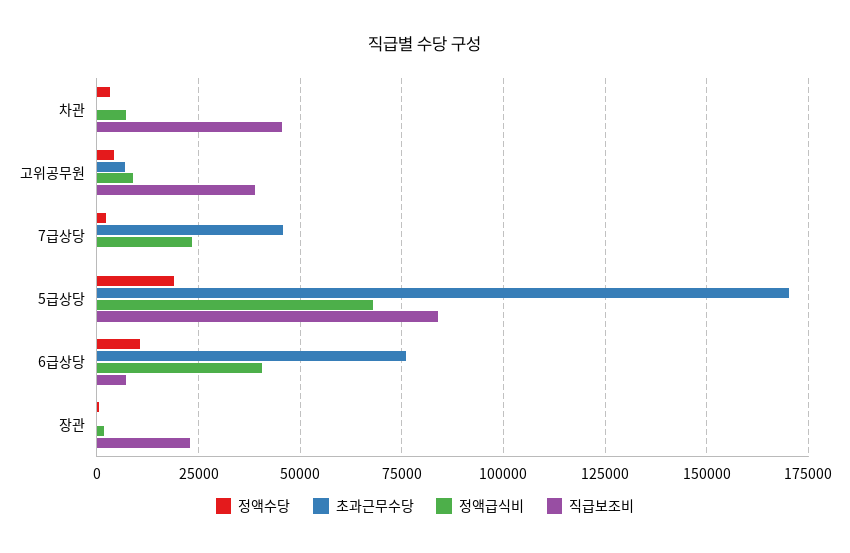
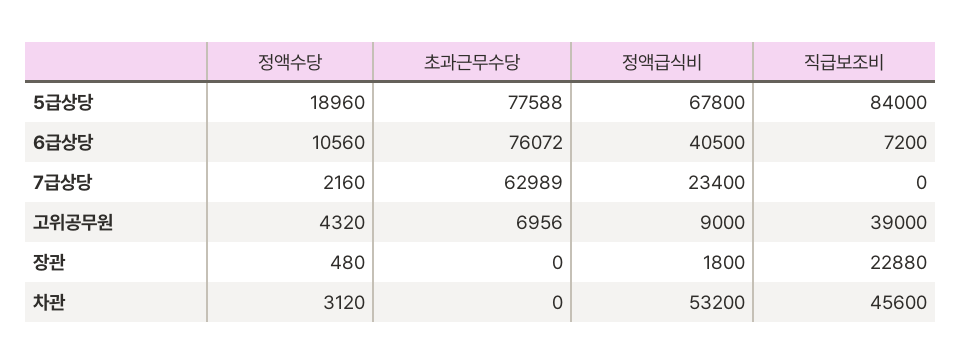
  {
    "정액수당": {
      "차관": 3120,
      "고위공무원": 4320,
      "7급상당": 2160,
      "5급상당": 18960,
      "6급상당": 10560,
      "장관": 480
    },
    "초과근무수당": {
      "차관": 0,
      "고위공무원": 6956,
-     "7급상당": 45000,
+     "7급상당": 62989,
-     "5급상당": 170000,
+     "5급상당": 77588,
      "6급상당": 76072,
      "장관": 0
    },
    "정액급식비": {
-     "차관": 7500,
+     "차관": 53200,
      "고위공무원": 9000,
      "7급상당": 23400,
      "5급상당": 67800,
      "6급상당": 40500,
      "장관": 1800
    },
    "직급보조비": {
      "차관": 45600,
      "고위공무원": 39000,
      "7급상당": 0,
      "5급상당": 84000,
      "6급상당": 7200,
      "장관": 22880
    }
  }

